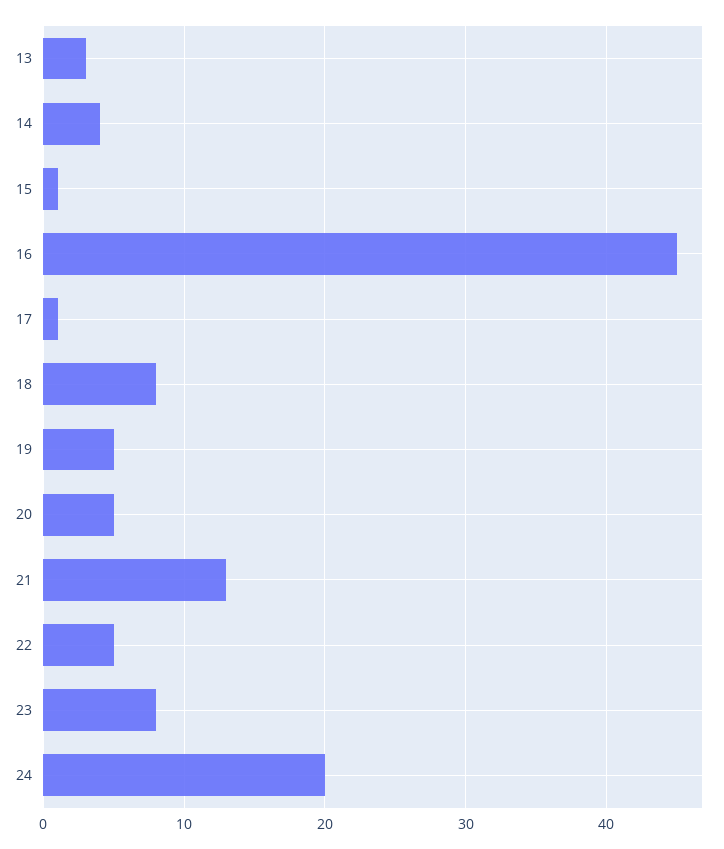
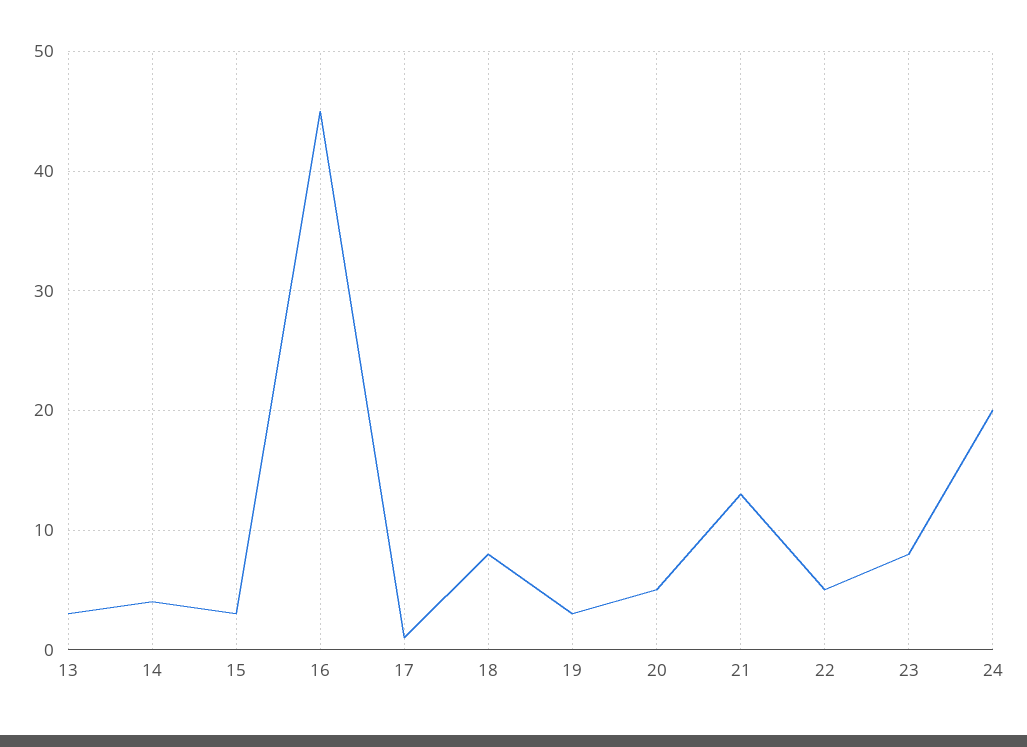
  {
    "13": 3,
    "14": 4,
-   "15": 1,
+   "15": 3,
    "16": 45,
    "17": 1,
    "18": 8,
-   "19": 5,
+   "19": 3,
    "20": 5,
    "21": 13,
    "22": 5,
    "23": 8,
    "24": 20
  }

